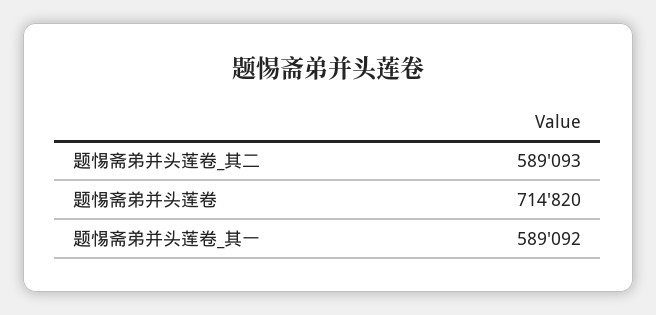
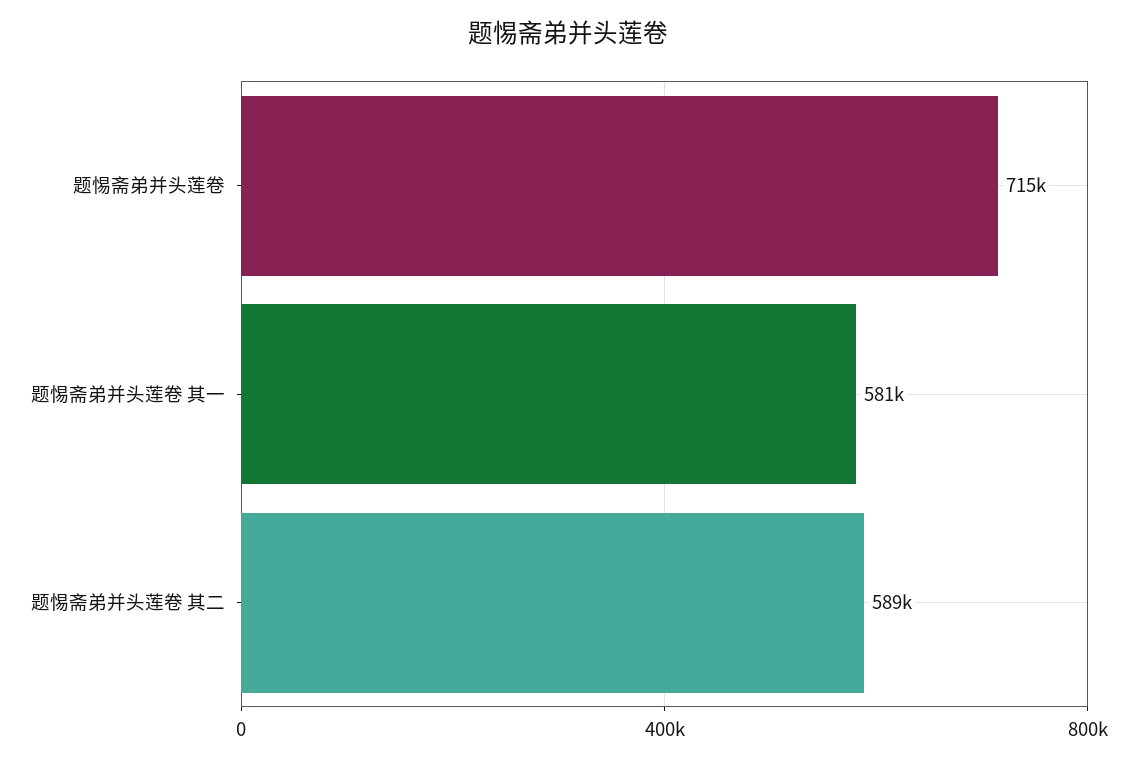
  {
    "题惕斋弟并头莲卷_其二": 589093,
    "题惕斋弟并头莲卷": 714820,
-   "题惕斋弟并头莲卷_其一": 589092
+   "题惕斋弟并头莲卷_其一": 581000
  }

